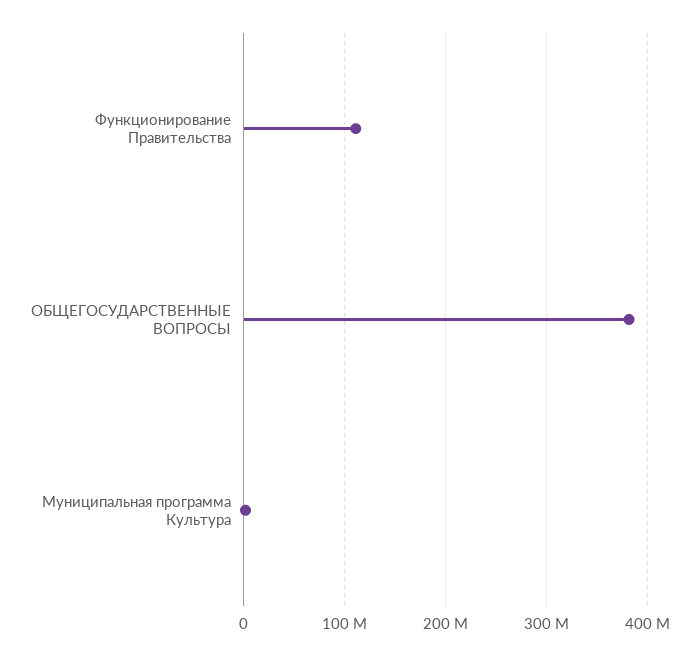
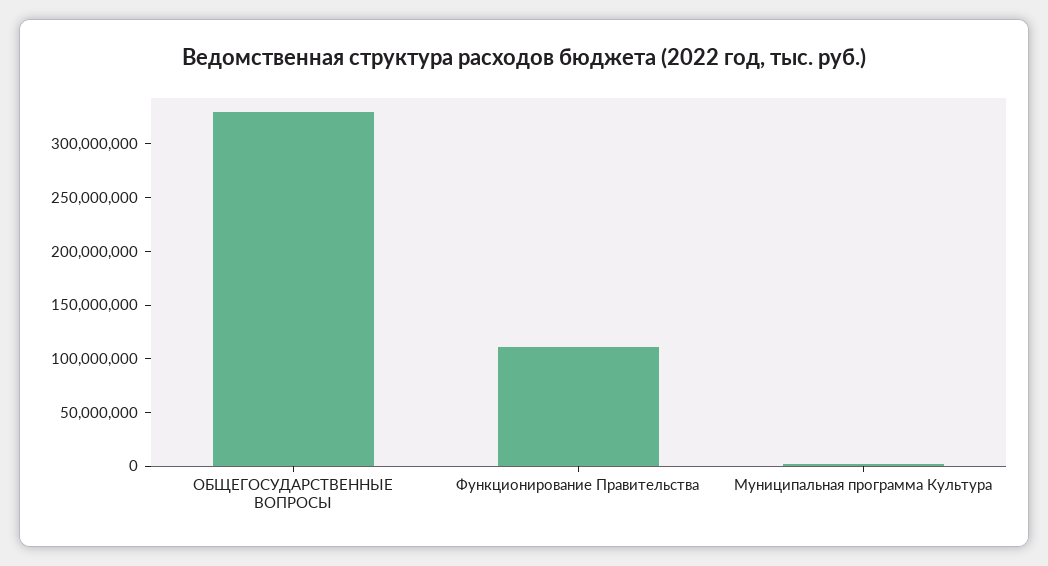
  {
    "Функционирование Правительства": 110000000,
-   "ОБЩЕГОСУДАРСТВЕННЫЕ ВОПРОСЫ": 380000000,
+   "ОБЩЕГОСУДАРСТВЕННЫЕ ВОПРОСЫ": 330000000,
    "Муниципальная программа Культура": 0
  }

